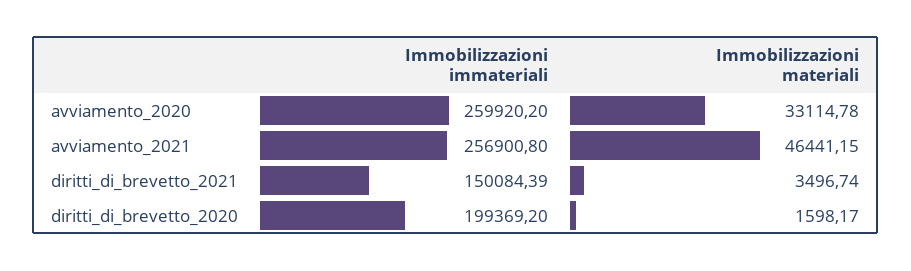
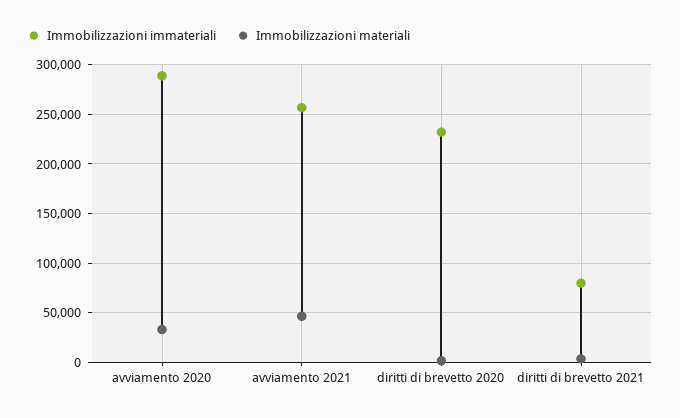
  {
    "Immobilizzazioni immateriali": {
-     "avviamento_2020": 259920.2,
+     "avviamento_2020": 290000,
      "avviamento_2021": 256900.8,
-     "diritti_di_brevetto_2021": 150084.39,
+     "diritti_di_brevetto_2021": 80000,
-     "diritti_di_brevetto_2020": 199369.2
+     "diritti_di_brevetto_2020": 230000
    },
    "Immobilizzazioni materiali": {
      "avviamento_2020": 33114.78,
      "avviamento_2021": 46441.15,
      "diritti_di_brevetto_2021": 3496.74,
      "diritti_di_brevetto_2020": 1598.17
    }
  }

